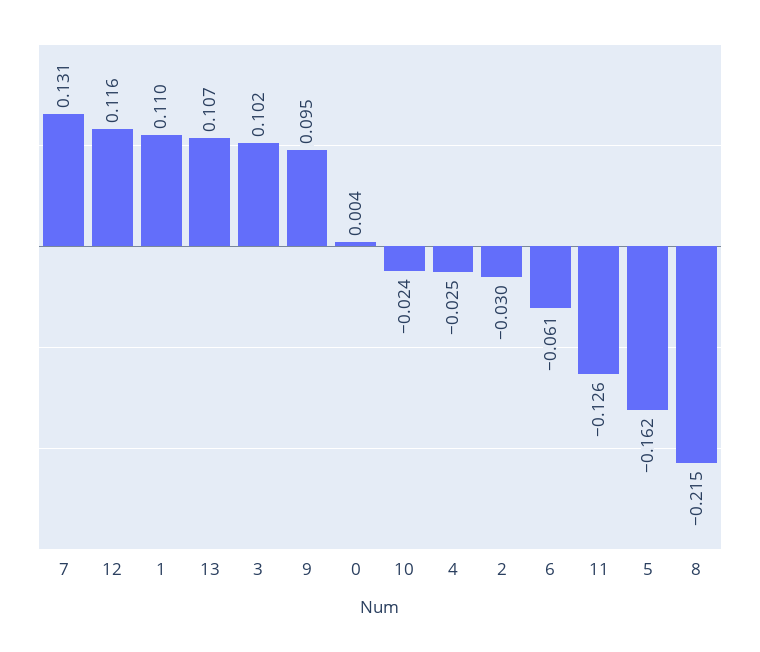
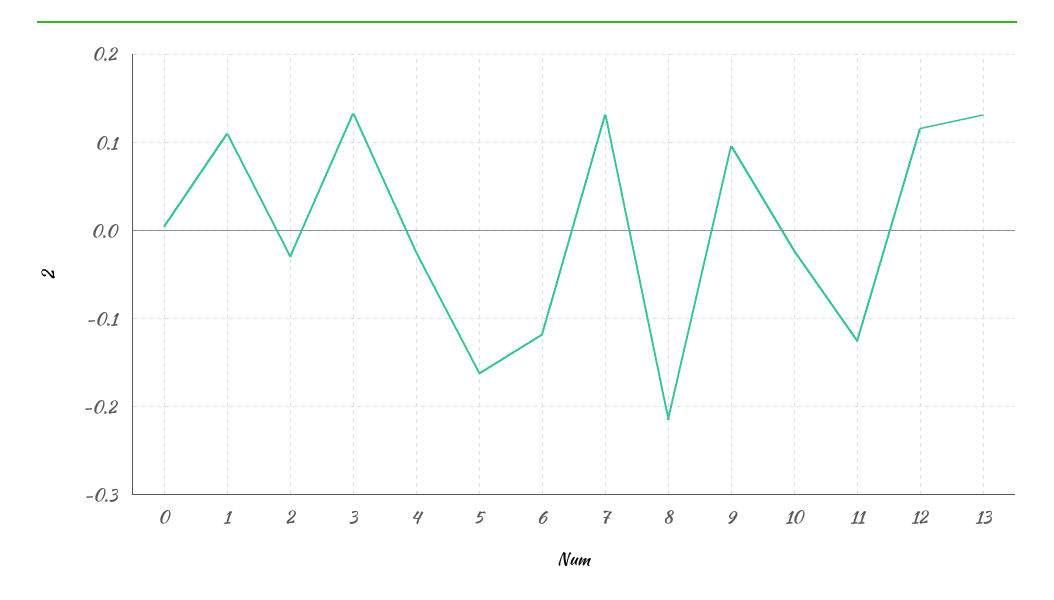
  {
    "7": 0.131,
    "12": 0.116,
    "1": 0.11,
-   "13": 0.107,
+   "13": 0.13,
-   "3": 0.102,
+   "3": 0.13,
    "9": 0.095,
    "0": 0.004,
    "10": -0.024,
    "4": -0.025,
    "2": -0.03,
-   "6": -0.061,
+   "6": -0.12,
    "11": -0.126,
    "5": -0.162,
    "8": -0.215
  }

